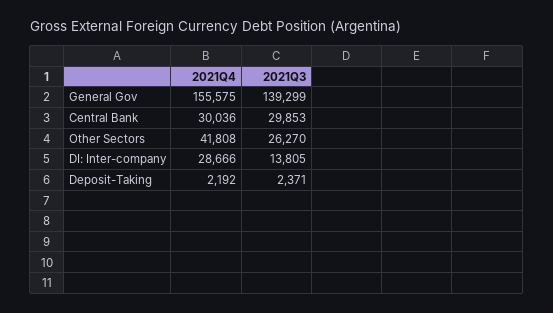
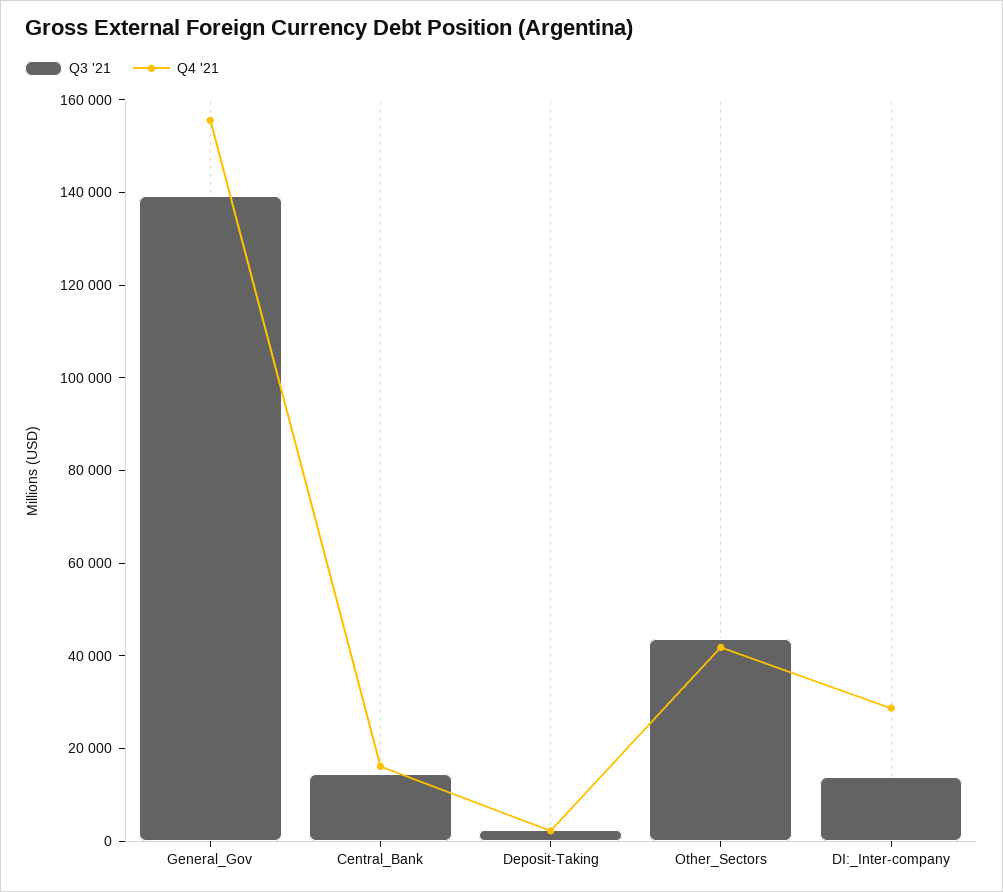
  {
    "2021Q4": {
      "General Gov": 155575,
-     "Central Bank": 30036,
+     "Central Bank": 15000,
      "Other Sectors": 41808,
      "DI: Inter-company": 28666,
      "Deposit-Taking": 2192
    },
    "2021Q3": {
      "General Gov": 139299,
-     "Central Bank": 29853,
+     "Central Bank": 15000,
-     "Other Sectors": 26270,
+     "Other Sectors": 45000,
      "DI: Inter-company": 13805,
      "Deposit-Taking": 2371
    }
  }

